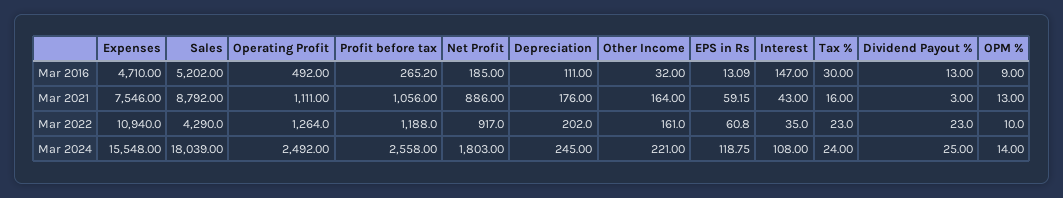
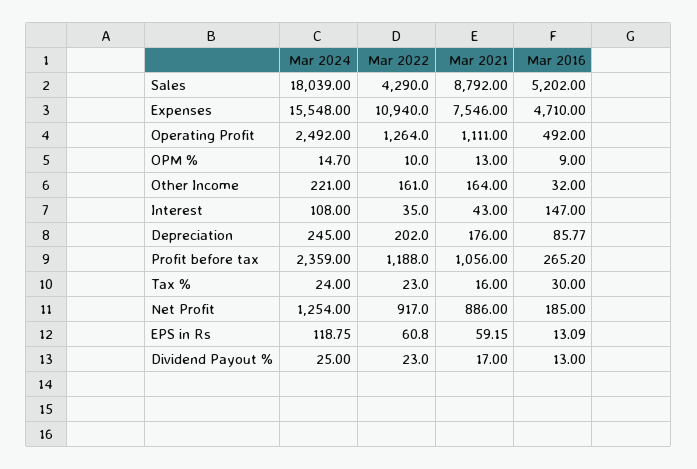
  {
    "Expenses": {
      "Mar 2016": 4710,
      "Mar 2021": 7546,
      "Mar 2022": 10940,
      "Mar 2024": 15548
    },
    "Sales": {
      "Mar 2016": 5202,
      "Mar 2021": 8792,
      "Mar 2022": 4290,
      "Mar 2024": 18039
    },
    "Operating Profit": {
      "Mar 2016": 492,
      "Mar 2021": 1111,
      "Mar 2022": 1264,
      "Mar 2024": 2492
    },
    "Profit before tax": {
      "Mar 2016": 265.2,
      "Mar 2021": 1056,
      "Mar 2022": 1188,
-     "Mar 2024": 2558
+     "Mar 2024": 2359
    },
    "Net Profit": {
      "Mar 2016": 185,
      "Mar 2021": 886,
      "Mar 2022": 917,
-     "Mar 2024": 1803
+     "Mar 2024": 1254
    },
    "Depreciation": {
-     "Mar 2016": 111,
+     "Mar 2016": 85.77,
      "Mar 2021": 176,
      "Mar 2022": 202,
      "Mar 2024": 245
    },
    "Other Income": {
      "Mar 2016": 32,
      "Mar 2021": 164,
      "Mar 2022": 161,
      "Mar 2024": 221
    },
    "EPS in Rs": {
      "Mar 2016": 13.09,
      "Mar 2021": 59.15,
      "Mar 2022": 60.8,
      "Mar 2024": 118.75
    },
    "Interest": {
      "Mar 2016": 147,
      "Mar 2021": 43,
      "Mar 2022": 35,
      "Mar 2024": 108
    },
    "Tax %": {
      "Mar 2016": 30,
      "Mar 2021": 16,
      "Mar 2022": 23,
      "Mar 2024": 24
    },
    "Dividend Payout %": {
      "Mar 2016": 13,
-     "Mar 2021": 3,
+     "Mar 2021": 17,
      "Mar 2022": 23,
      "Mar 2024": 25
    },
    "OPM %": {
      "Mar 2016": 9,
      "Mar 2021": 13,
      "Mar 2022": 10,
-     "Mar 2024": 14
+     "Mar 2024": 14.7
    }
  }

